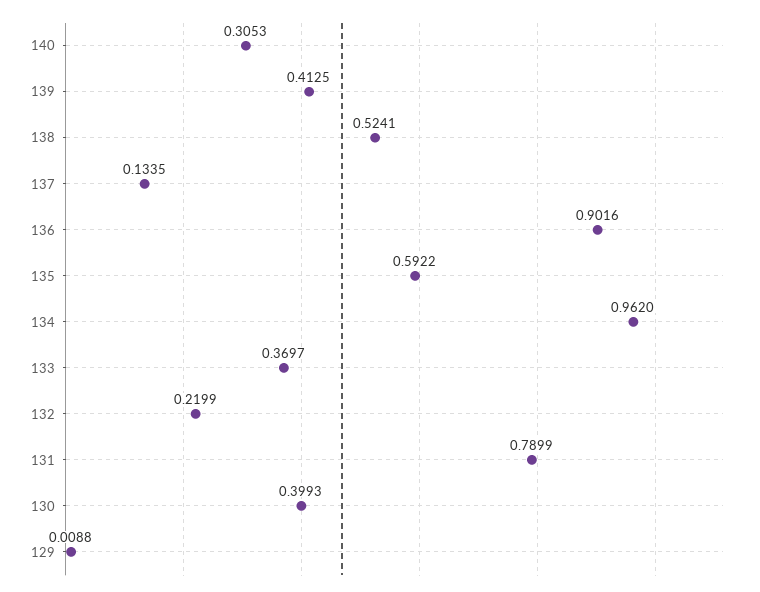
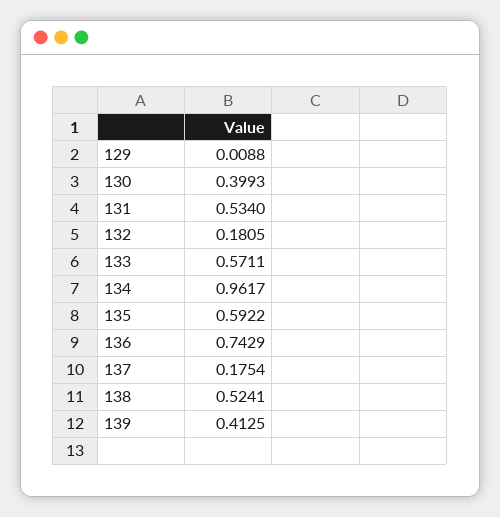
  {
-   "140": 0.3053,
    "139": 0.4125,
    "138": 0.5241,
-   "137": 0.1335,
+   "137": 0.1754,
-   "136": 0.9016,
+   "136": 0.7429,
    "135": 0.5922,
-   "134": 0.962,
+   "134": 0.9617,
-   "133": 0.3697,
+   "133": 0.5711,
-   "132": 0.2199,
+   "132": 0.1805,
-   "131": 0.7899,
+   "131": 0.534,
    "130": 0.3993,
    "129": 0.0088
  }

